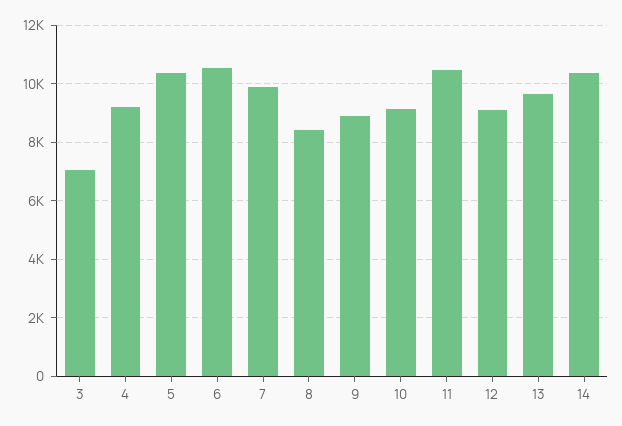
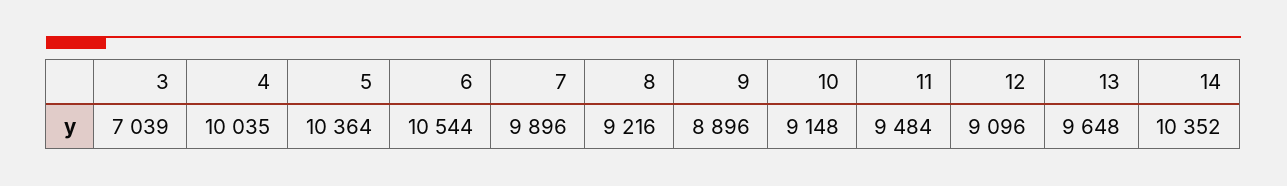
  {
    "3": 7039,
-   "4": 9250,
+   "4": 10035,
    "5": 10364,
    "6": 10544,
    "7": 9896,
-   "8": 8500,
+   "8": 9216,
    "9": 8896,
    "10": 9148,
-   "11": 10500,
+   "11": 9484,
    "12": 9096,
    "13": 9648,
    "14": 10352
  }

